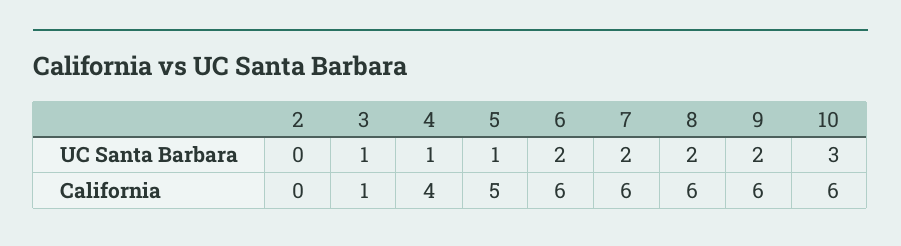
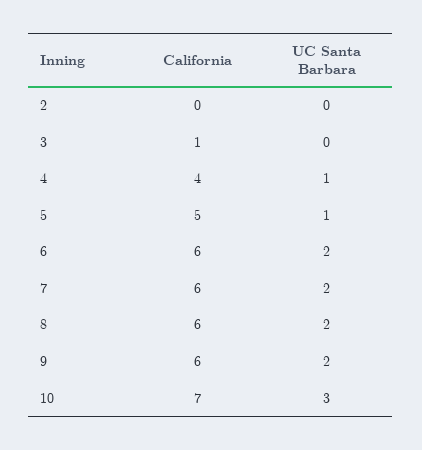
  {
    "2": {
      "UC Santa Barbara": 0,
      "California": 0
    },
    "3": {
-     "UC Santa Barbara": 1,
+     "UC Santa Barbara": 0,
      "California": 1
    },
    "4": {
      "UC Santa Barbara": 1,
      "California": 4
    },
    "5": {
      "UC Santa Barbara": 1,
      "California": 5
    },
    "6": {
      "UC Santa Barbara": 2,
      "California": 6
    },
    "7": {
      "UC Santa Barbara": 2,
      "California": 6
    },
    "8": {
      "UC Santa Barbara": 2,
      "California": 6
    },
    "9": {
      "UC Santa Barbara": 2,
      "California": 6
    },
    "10": {
      "UC Santa Barbara": 3,
-     "California": 6
+     "California": 7
    }
  }

